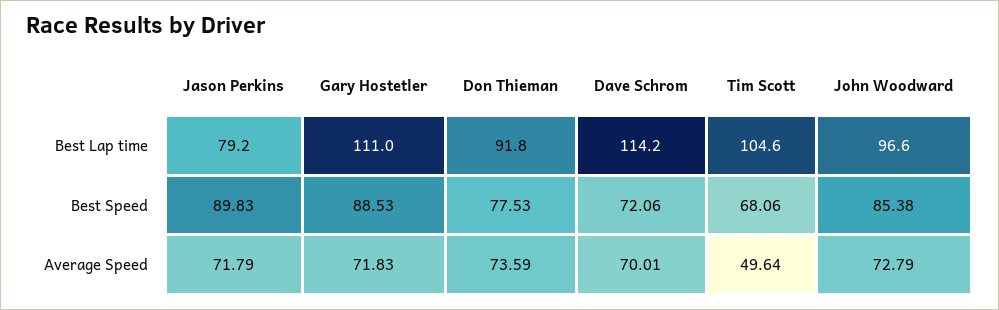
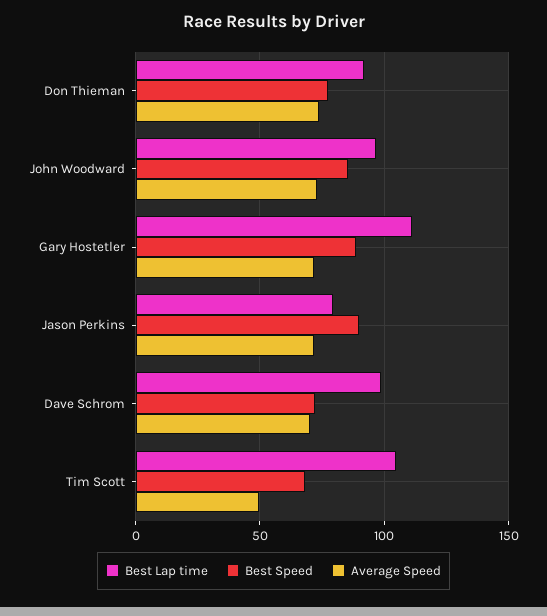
  {
    "Best Lap time": {
      "Jason Perkins": 79.2,
      "Gary Hostetler": 111,
      "Don Thieman": 91.8,
-     "Dave Schrom": 114.2,
+     "Dave Schrom": 100,
      "Tim Scott": 104.6,
      "John Woodward": 96.6
    },
    "Best Speed": {
      "Jason Perkins": 89.83,
      "Gary Hostetler": 88.53,
      "Don Thieman": 77.53,
      "Dave Schrom": 72.06,
      "Tim Scott": 68.06,
      "John Woodward": 85.38
    },
    "Average Speed": {
      "Jason Perkins": 71.79,
      "Gary Hostetler": 71.83,
      "Don Thieman": 73.59,
      "Dave Schrom": 70.01,
      "Tim Scott": 49.64,
      "John Woodward": 72.79
    }
  }

